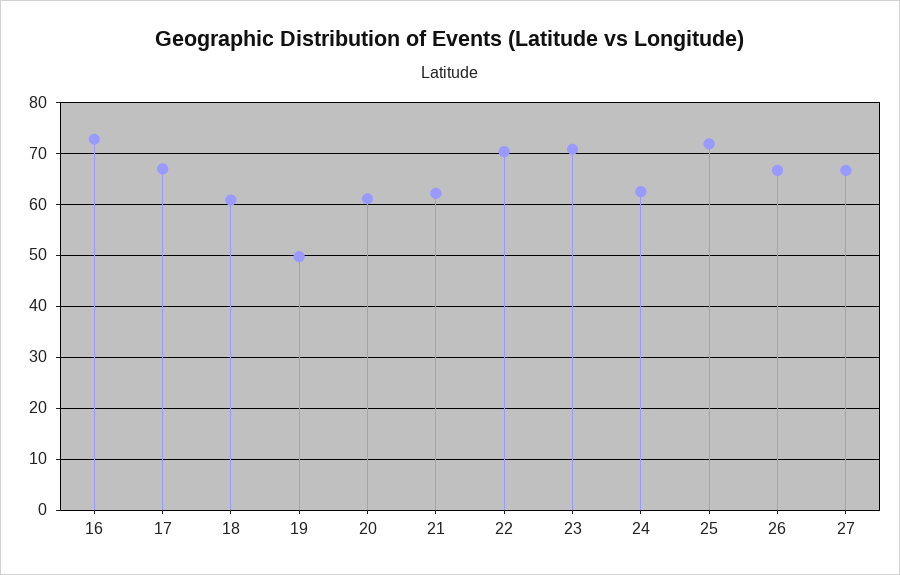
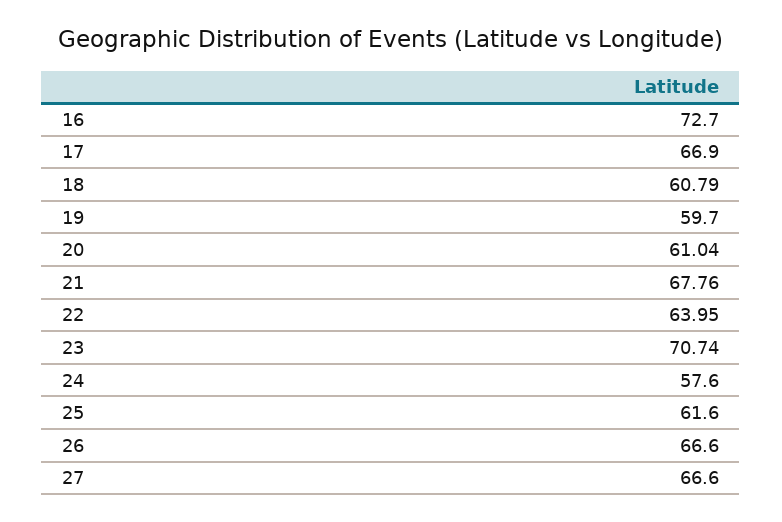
  {
    "16": 72.7,
    "17": 66.9,
    "18": 60.79,
-   "19": 50,
+   "19": 59.7,
    "20": 61.04,
-   "21": 62,
+   "21": 67.76,
-   "22": 70,
+   "22": 63.95,
    "23": 70.74,
-   "24": 62,
+   "24": 57.6,
-   "25": 72,
+   "25": 61.6,
    "26": 66.6,
    "27": 66.6
  }

